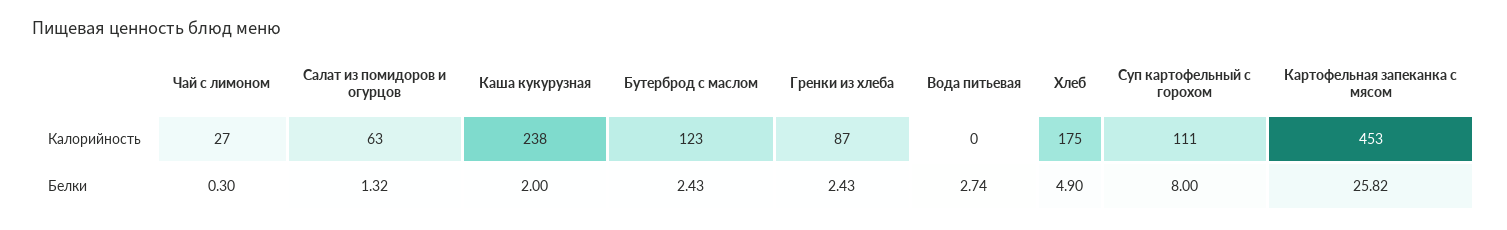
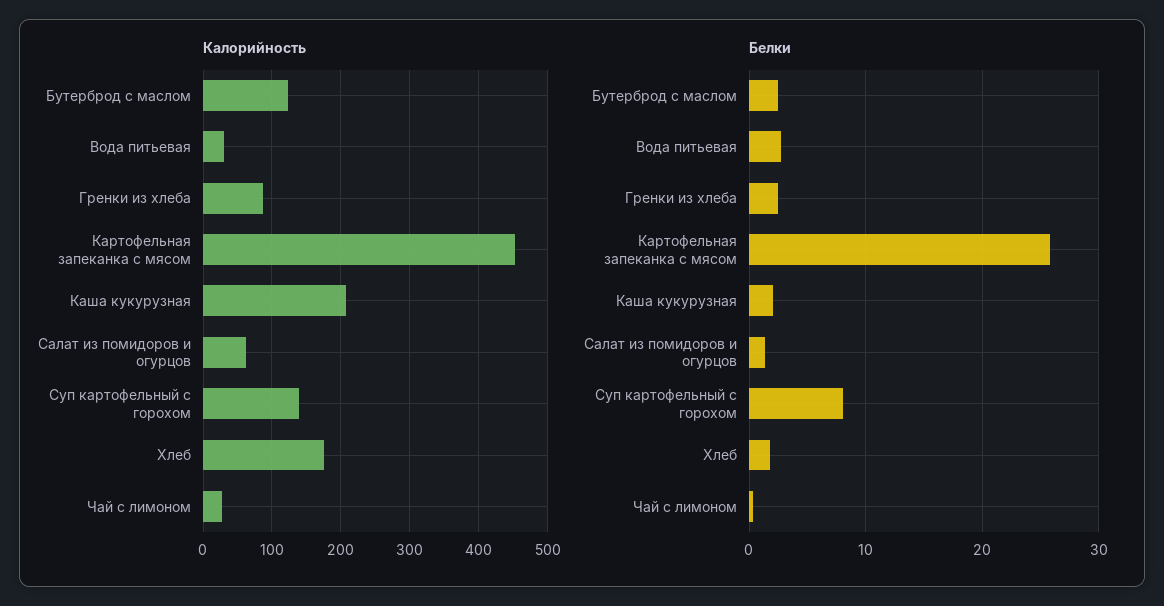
  {
    "Калорийность": {
      "Чай с лимоном": 27,
      "Салат из помидоров и огурцов": 63,
-     "Каша кукурузная": 238,
+     "Каша кукурузная": 210,
      "Бутерброд с маслом": 123,
      "Гренки из хлеба": 87,
-     "Вода питьевая": 0,
+     "Вода питьевая": 30,
      "Хлеб": 175,
-     "Суп картофельный с горохом": 111,
+     "Суп картофельный с горохом": 140,
      "Картофельная запеканка с мясом": 453
    },
    "Белки": {
      "Чай с лимоном": 0.3,
      "Салат из помидоров и огурцов": 1.32,
      "Каша кукурузная": 2,
      "Бутерброд с маслом": 2.43,
      "Гренки из хлеба": 2.43,
      "Вода питьевая": 2.74,
-     "Хлеб": 4.9,
+     "Хлеб": 2,
      "Суп картофельный с горохом": 8,
      "Картофельная запеканка с мясом": 25.82
    }
  }

